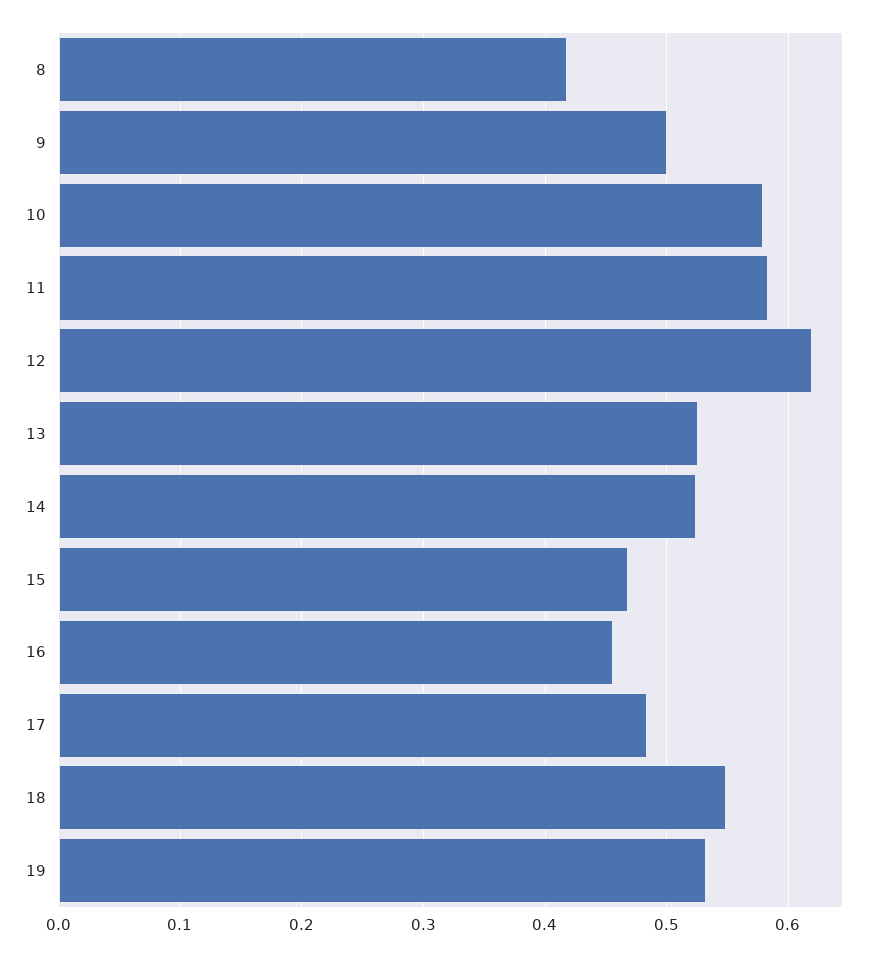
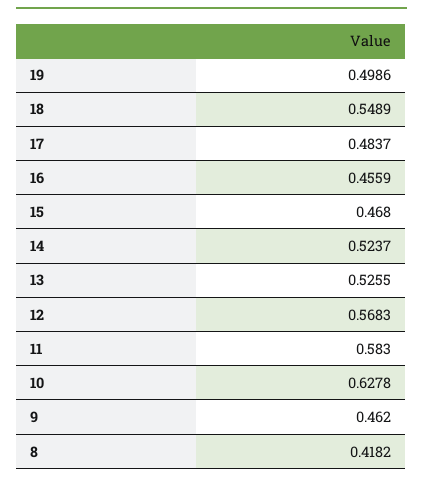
  {
    "8": 0.4182,
-   "9": 0.5,
+   "9": 0.462,
-   "10": 0.58,
+   "10": 0.6278,
    "11": 0.583,
-   "12": 0.62,
+   "12": 0.5683,
    "13": 0.5255,
    "14": 0.5237,
    "15": 0.468,
    "16": 0.4559,
    "17": 0.4837,
    "18": 0.5489,
-   "19": 0.53
+   "19": 0.4986
  }

